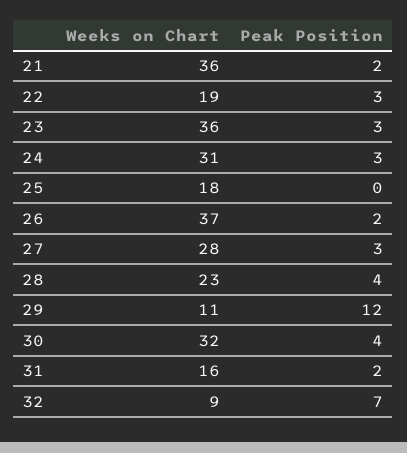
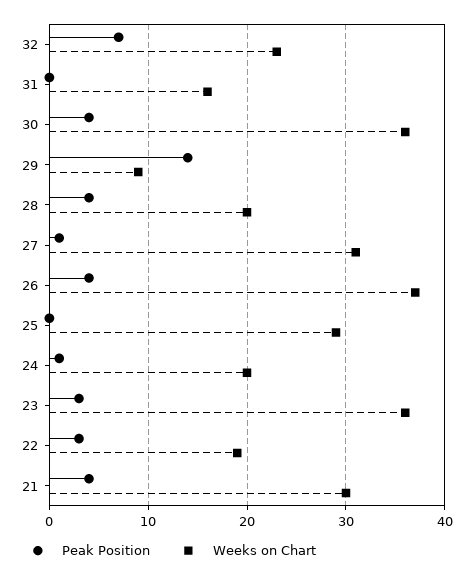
  {
    "Weeks on Chart": {
-     "21": 36,
+     "21": 30,
      "22": 19,
      "23": 36,
-     "24": 31,
+     "24": 20,
-     "25": 18,
+     "25": 29,
      "26": 37,
-     "27": 28,
+     "27": 31,
-     "28": 23,
+     "28": 20,
-     "29": 11,
+     "29": 9,
-     "30": 32,
+     "30": 36,
      "31": 16,
-     "32": 9
+     "32": 23
    },
    "Peak Position": {
-     "21": 2,
+     "21": 4,
      "22": 3,
      "23": 3,
-     "24": 3,
+     "24": 1,
      "25": 0,
-     "26": 2,
+     "26": 4,
-     "27": 3,
+     "27": 1,
      "28": 4,
-     "29": 12,
+     "29": 14,
      "30": 4,
-     "31": 2,
+     "31": 0,
      "32": 7
    }
  }

